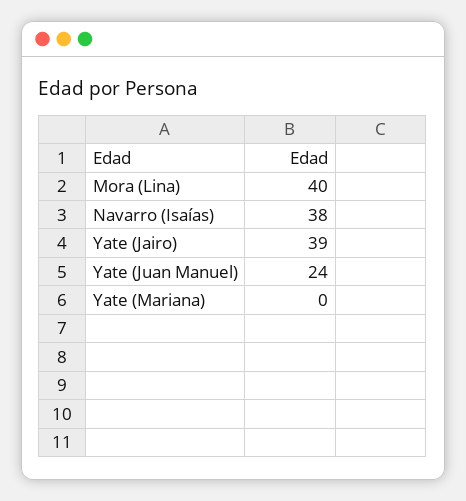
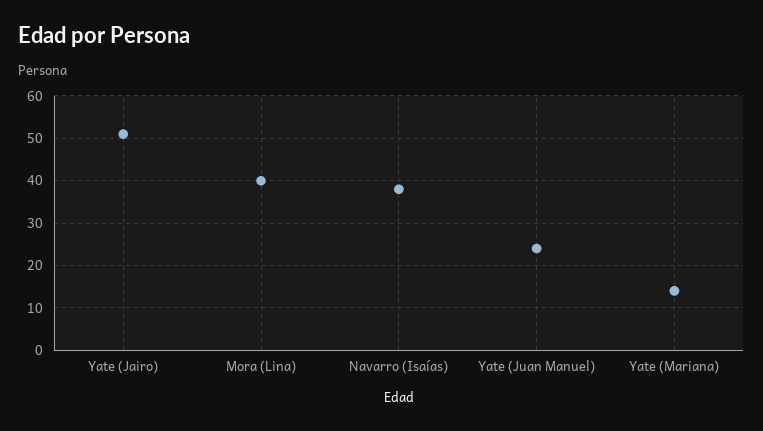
  {
    "Mora (Lina)": 40,
    "Navarro (Isaías)": 38,
-   "Yate (Jairo)": 39,
+   "Yate (Jairo)": 50,
    "Yate (Juan Manuel)": 24,
-   "Yate (Mariana)": 0
+   "Yate (Mariana)": 15
  }

